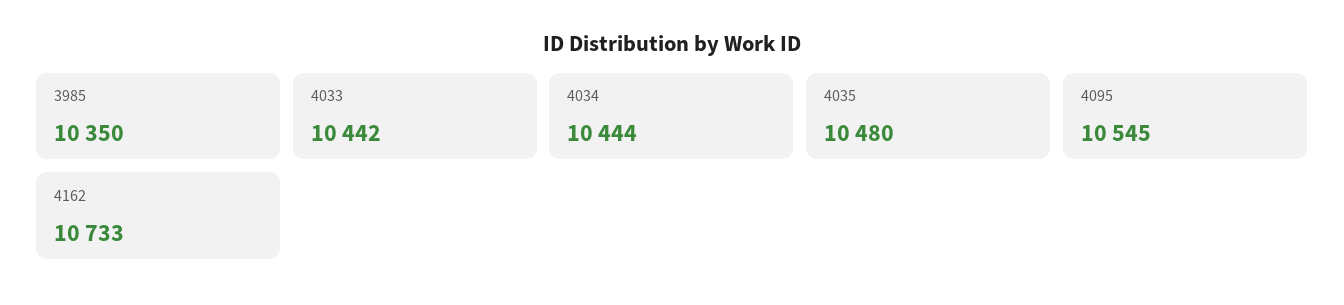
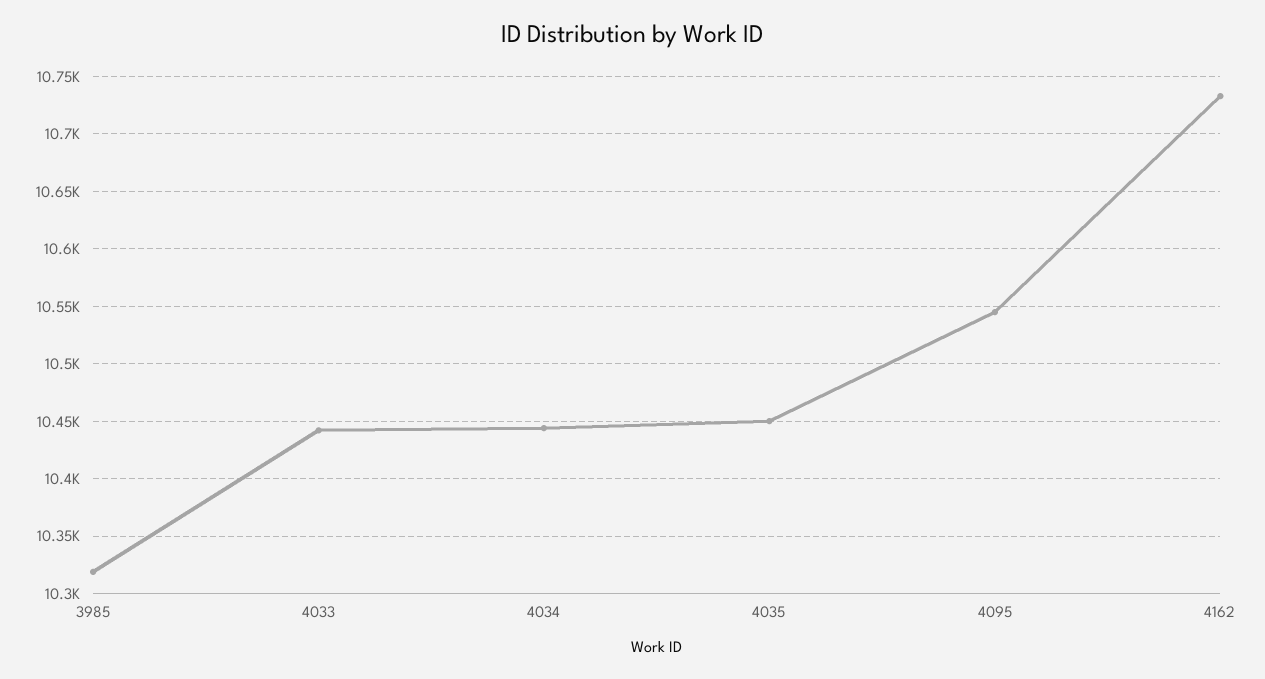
  {
-   "3985": 10350,
+   "3985": 10320,
    "4033": 10442,
    "4034": 10444,
-   "4035": 10480,
+   "4035": 10450,
    "4095": 10545,
    "4162": 10733
  }

